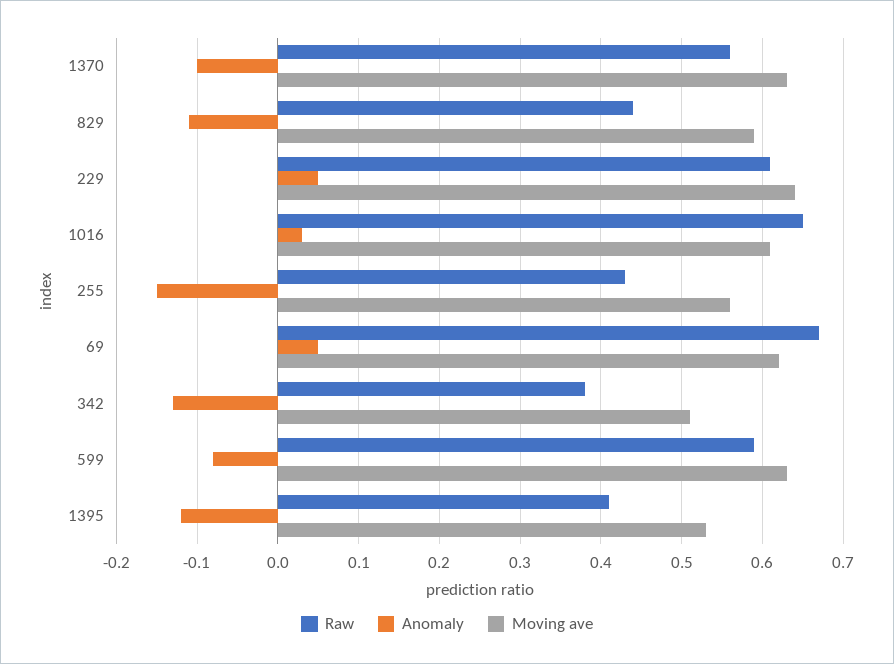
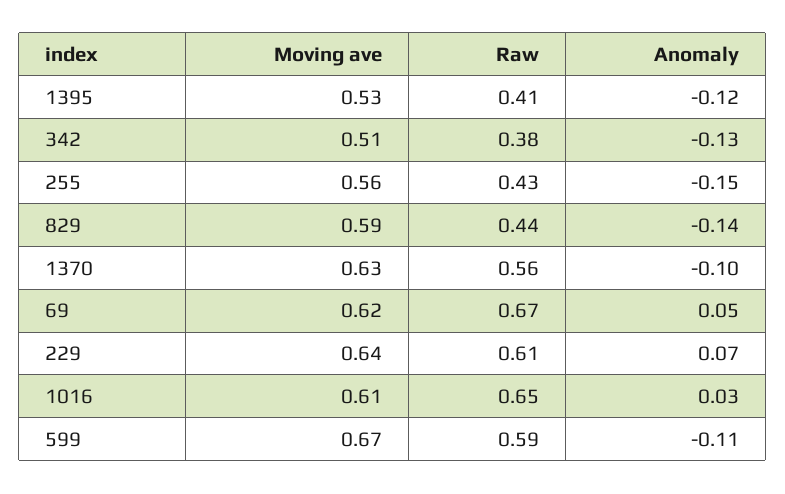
  {
    "Raw": {
      "1370": 0.56,
      "829": 0.44,
      "229": 0.61,
      "1016": 0.65,
      "255": 0.43,
      "69": 0.67,
      "342": 0.38,
      "599": 0.59,
      "1395": 0.41
    },
    "Anomaly": {
      "1370": -0.1,
-     "829": -0.11,
+     "829": -0.14,
-     "229": 0.05,
+     "229": 0.07,
      "1016": 0.03,
      "255": -0.15,
      "69": 0.05,
      "342": -0.13,
-     "599": -0.08,
+     "599": -0.11,
      "1395": -0.12
    },
    "Moving ave": {
      "1370": 0.63,
      "829": 0.59,
      "229": 0.64,
      "1016": 0.61,
      "255": 0.56,
      "69": 0.62,
      "342": 0.51,
-     "599": 0.63,
+     "599": 0.67,
      "1395": 0.53
    }
  }

